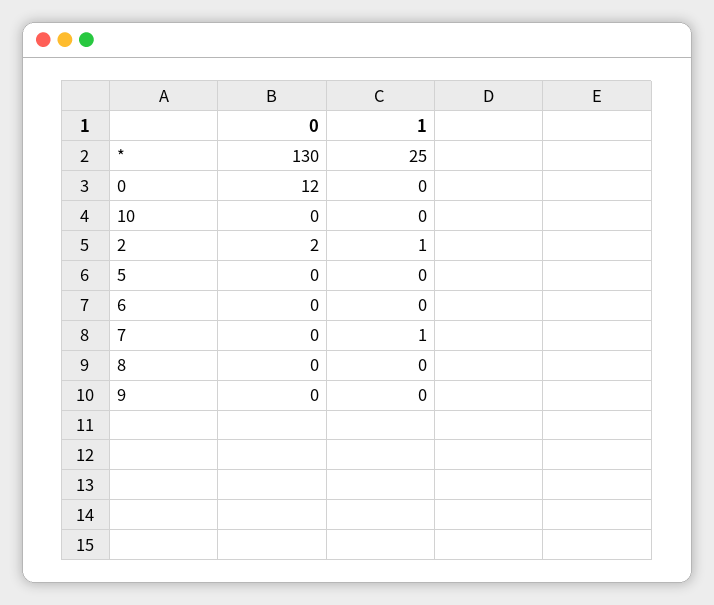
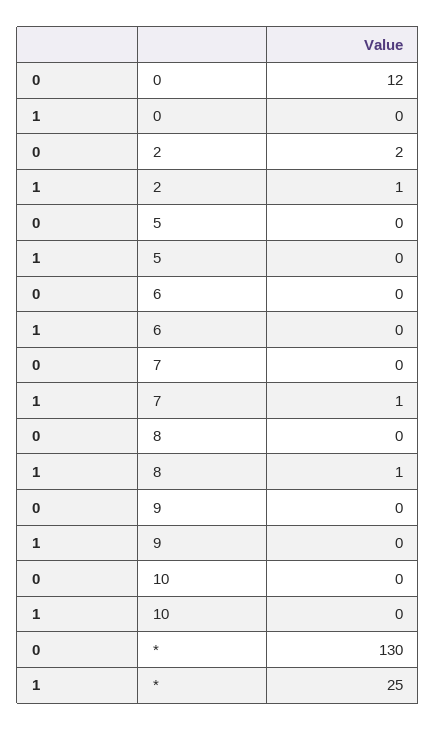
  {
    "0": {
      "*": 130,
      "0": 12,
      "10": 0,
      "2": 2,
      "5": 0,
      "6": 0,
      "7": 0,
      "8": 0,
      "9": 0
    },
    "1": {
      "*": 25,
      "0": 0,
      "10": 0,
      "2": 1,
      "5": 0,
      "6": 0,
      "7": 1,
-     "8": 0,
+     "8": 1,
      "9": 0
    }
  }

